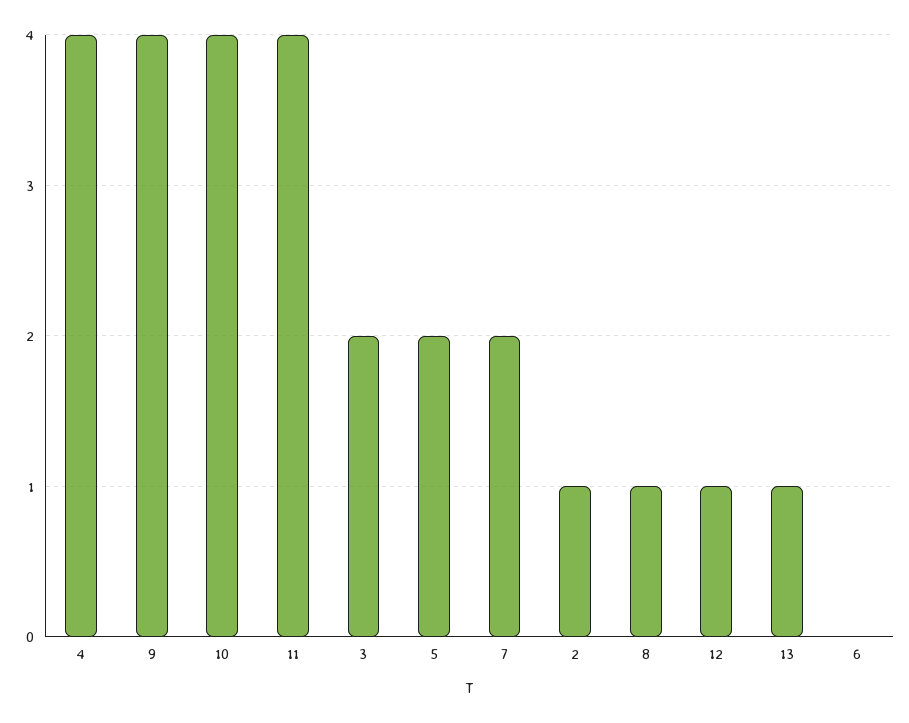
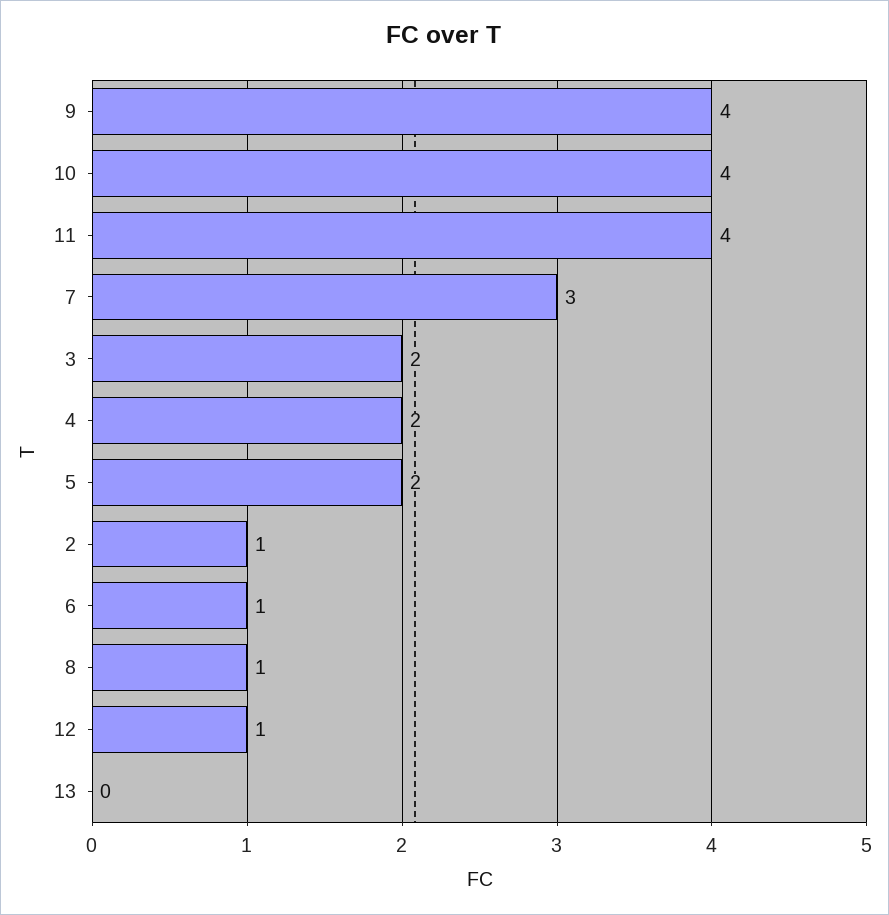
  {
-   "4": 4,
+   "4": 2,
    "9": 4,
    "10": 4,
    "11": 4,
    "3": 2,
    "5": 2,
-   "7": 2,
+   "7": 3,
    "2": 1,
    "8": 1,
    "12": 1,
-   "13": 1,
+   "13": 0,
-   "6": 0
+   "6": 1
  }

